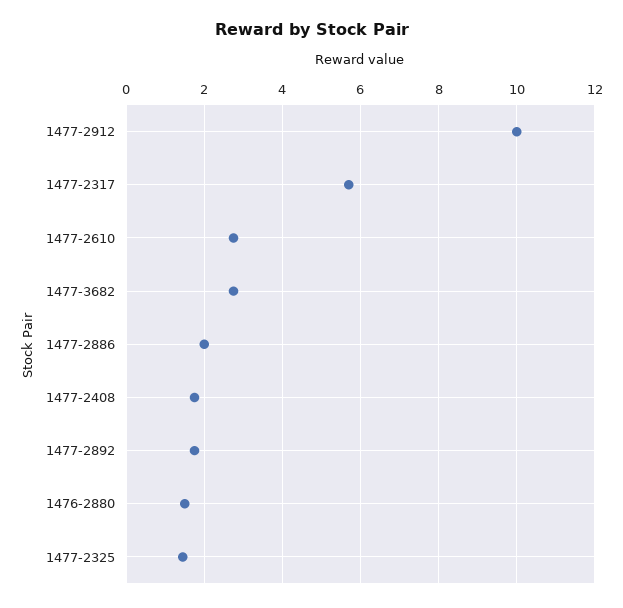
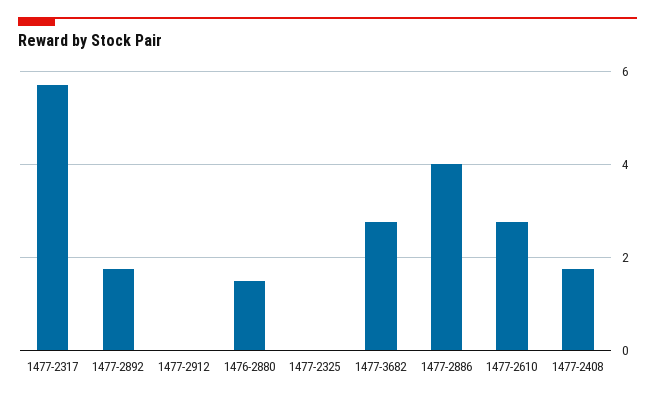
  {
-   "1477-2912": 10,
+   "1477-2912": 0,
    "1477-2317": 5.8,
    "1477-2610": 2.8,
    "1477-3682": 2.8,
-   "1477-2886": 2,
+   "1477-2886": 4,
    "1477-2408": 1.8,
    "1477-2892": 1.8,
    "1476-2880": 1.6,
-   "1477-2325": 1.4
+   "1477-2325": 0
  }

